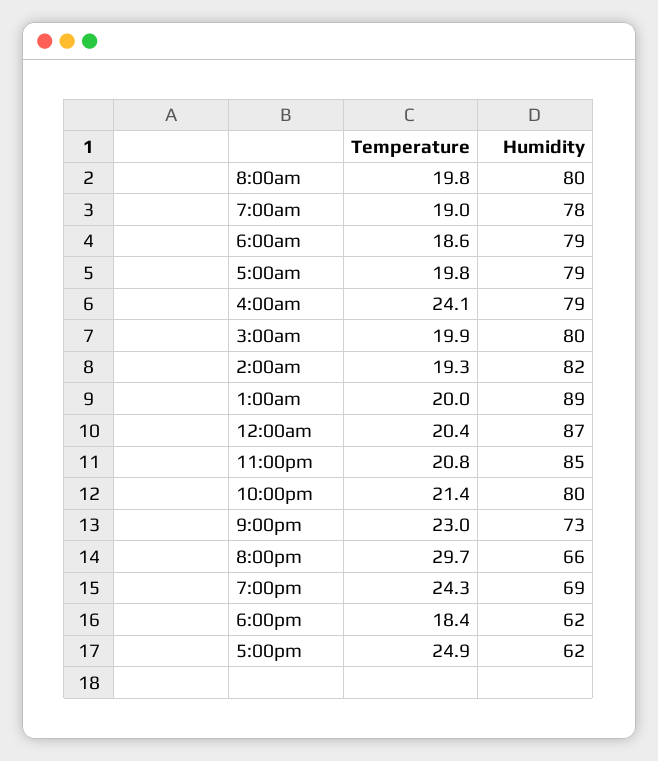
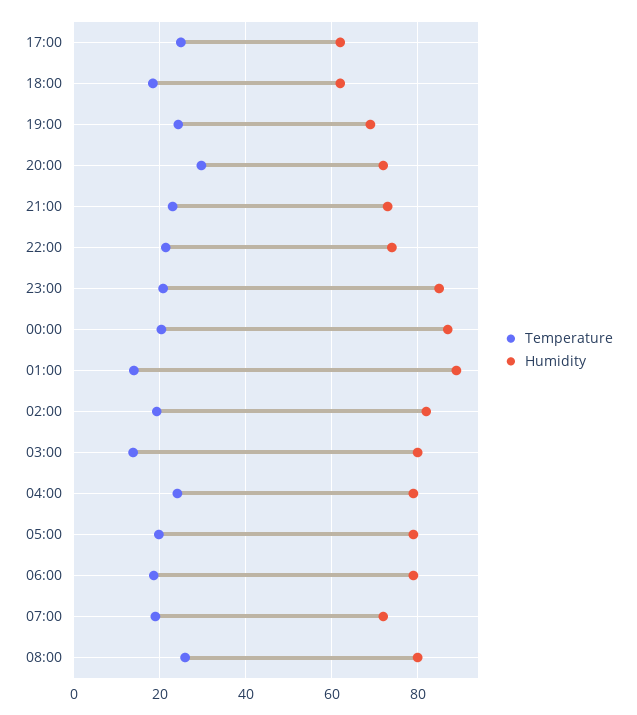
  {
    "Temperature": {
-     "8:00am": 19.8,
+     "8:00am": 26,
      "7:00am": 19,
      "6:00am": 18.6,
      "5:00am": 19.8,
      "4:00am": 24.1,
-     "3:00am": 19.9,
+     "3:00am": 14,
      "2:00am": 19.3,
-     "1:00am": 20,
+     "1:00am": 14,
      "12:00am": 20.4,
      "11:00pm": 20.8,
      "10:00pm": 21.4,
      "9:00pm": 23,
      "8:00pm": 29.7,
      "7:00pm": 24.3,
      "6:00pm": 18.4,
      "5:00pm": 24.9
    },
    "Humidity": {
      "8:00am": 80,
-     "7:00am": 78,
+     "7:00am": 72,
      "6:00am": 79,
      "5:00am": 79,
      "4:00am": 79,
      "3:00am": 80,
      "2:00am": 82,
      "1:00am": 89,
      "12:00am": 87,
      "11:00pm": 85,
-     "10:00pm": 80,
+     "10:00pm": 74,
      "9:00pm": 73,
-     "8:00pm": 66,
+     "8:00pm": 72,
      "7:00pm": 69,
      "6:00pm": 62,
      "5:00pm": 62
    }
  }

